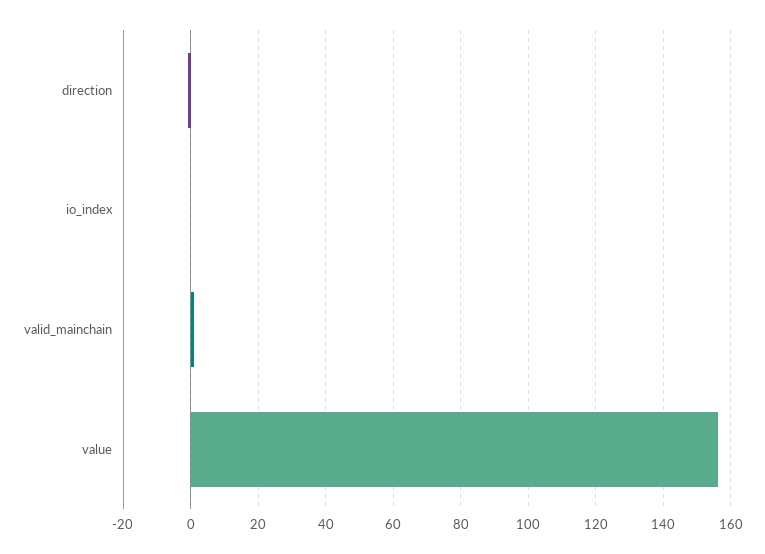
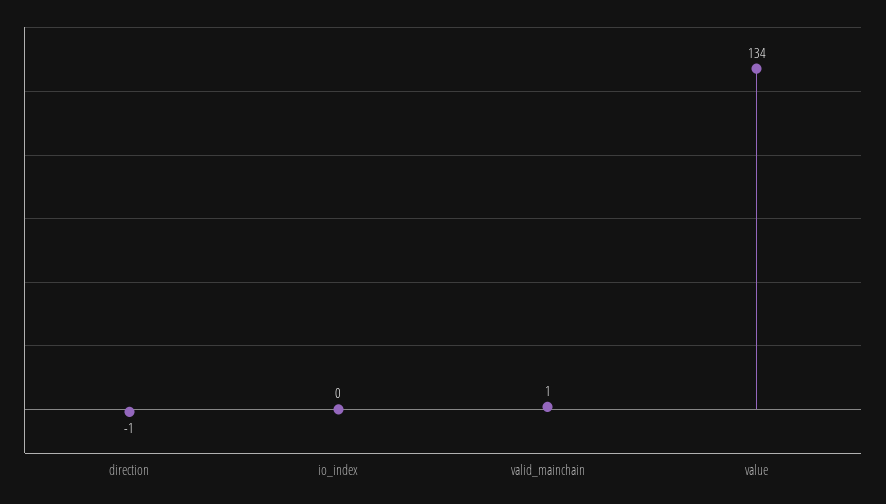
  {
    "direction": -1,
    "io_index": 0,
    "valid_mainchain": 1,
-   "value": 156
+   "value": 134
  }

